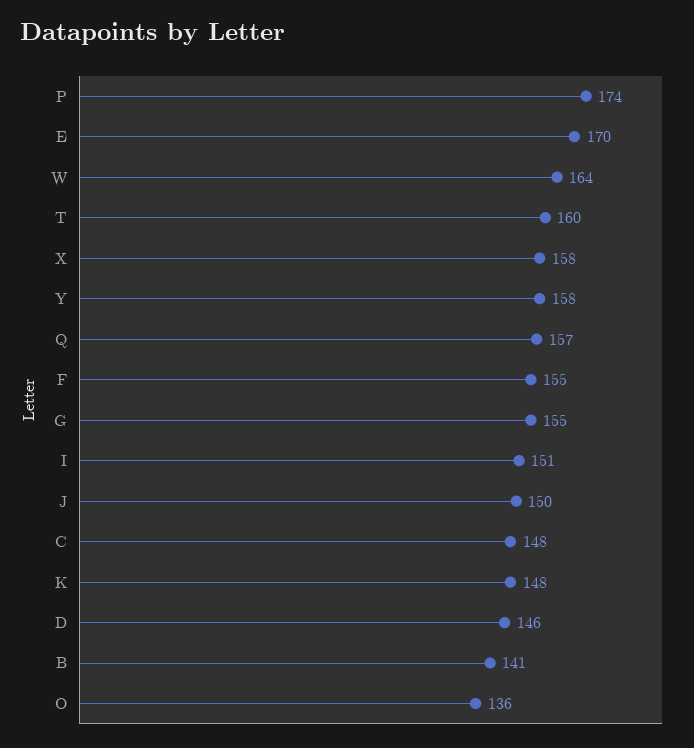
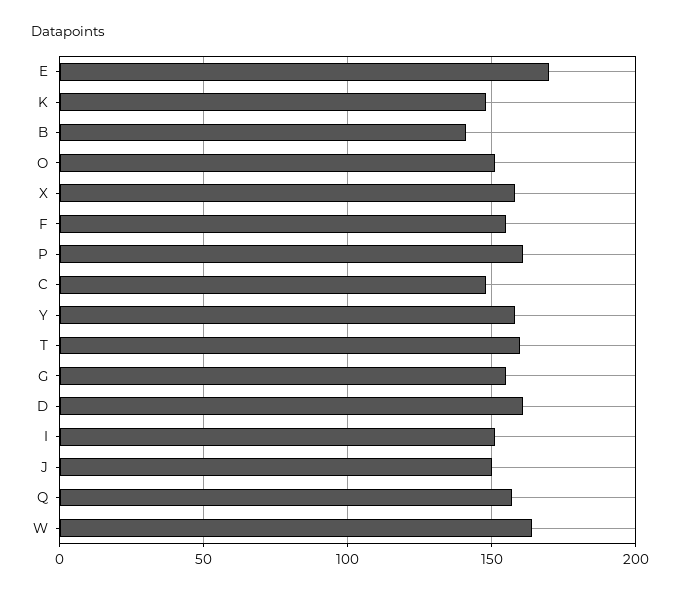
  {
-   "P": 174,
+   "P": 160,
    "E": 170,
    "W": 164,
    "T": 160,
    "X": 158,
    "Y": 158,
    "Q": 157,
    "F": 155,
    "G": 155,
    "I": 151,
    "J": 150,
    "C": 148,
    "K": 148,
-   "D": 146,
+   "D": 160,
    "B": 141,
-   "O": 136
+   "O": 150
  }

